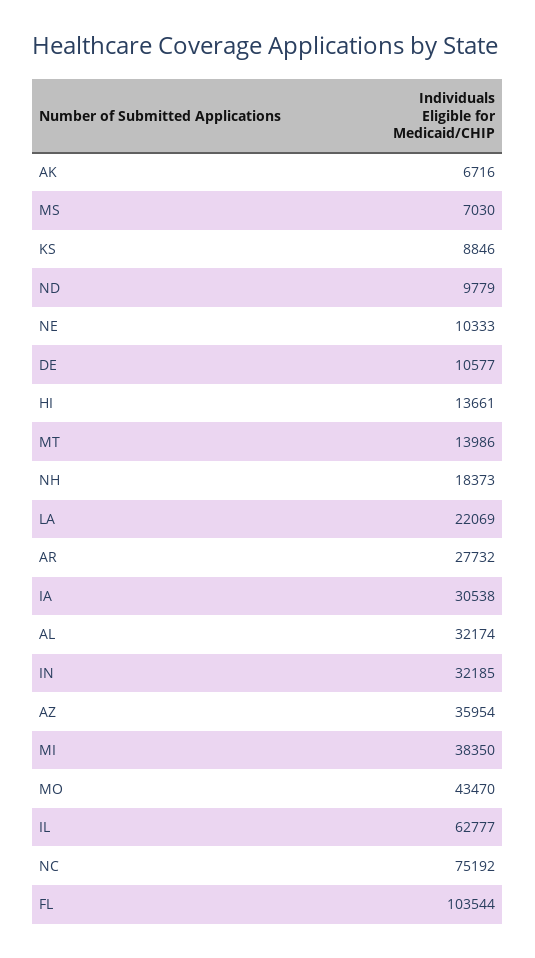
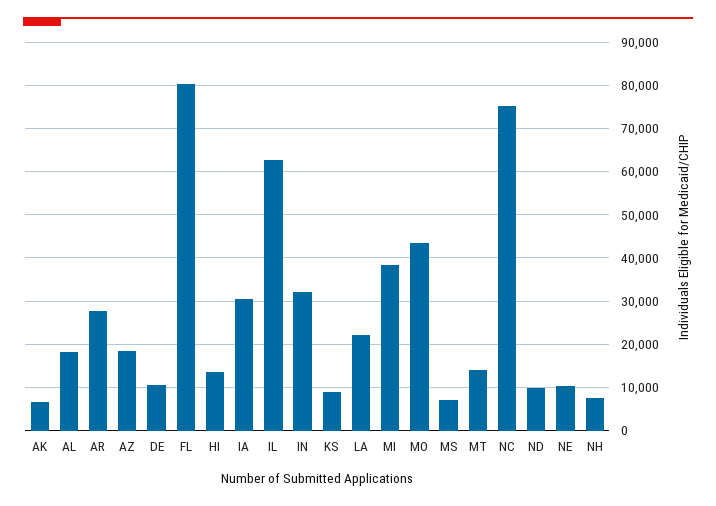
  {
    "AK": 6716,
    "MS": 7030,
    "KS": 8846,
    "ND": 9779,
    "NE": 10333,
    "DE": 10577,
    "HI": 13661,
    "MT": 13986,
-   "NH": 18373,
+   "NH": 8000,
    "LA": 22069,
    "AR": 27732,
    "IA": 30538,
-   "AL": 32174,
+   "AL": 18000,
    "IN": 32185,
-   "AZ": 35954,
+   "AZ": 18000,
    "MI": 38350,
    "MO": 43470,
    "IL": 62777,
    "NC": 75192,
-   "FL": 103544
+   "FL": 80000
  }

